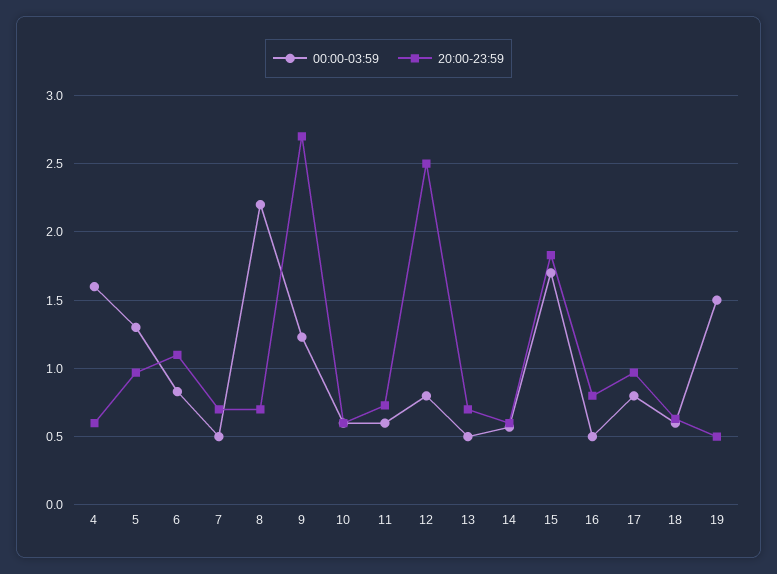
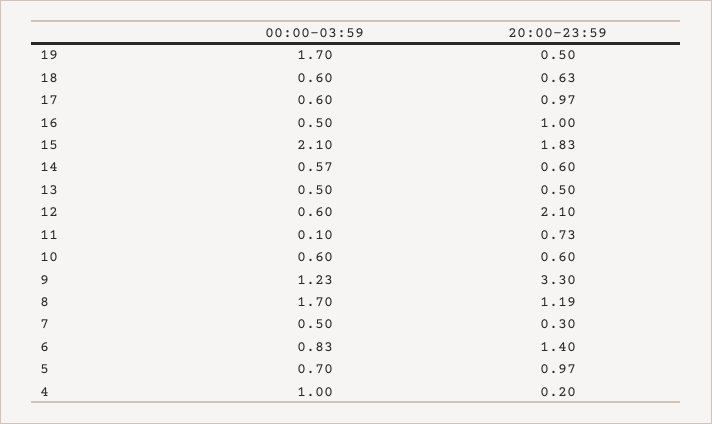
  {
    "00:00-03:59": {
-     "4": 1.6,
+     "4": 1,
-     "5": 1.3,
+     "5": 0.7,
      "6": 0.83,
      "7": 0.5,
-     "8": 2.2,
+     "8": 1.7,
      "9": 1.23,
      "10": 0.6,
-     "11": 0.6,
+     "11": 0.1,
-     "12": 0.8,
+     "12": 0.6,
      "13": 0.5,
      "14": 0.57,
-     "15": 1.7,
+     "15": 2.1,
      "16": 0.5,
-     "17": 0.8,
+     "17": 0.6,
      "18": 0.6,
-     "19": 1.5
+     "19": 1.7
    },
    "20:00-23:59": {
-     "4": 0.6,
+     "4": 0.2,
      "5": 0.97,
-     "6": 1.1,
+     "6": 1.4,
-     "7": 0.7,
+     "7": 0.3,
-     "8": 0.7,
+     "8": 1.19,
-     "9": 2.7,
+     "9": 3.3,
      "10": 0.6,
      "11": 0.73,
-     "12": 2.5,
+     "12": 2.1,
-     "13": 0.7,
+     "13": 0.5,
      "14": 0.6,
      "15": 1.83,
-     "16": 0.8,
+     "16": 1,
      "17": 0.97,
      "18": 0.63,
      "19": 0.5
    }
  }

